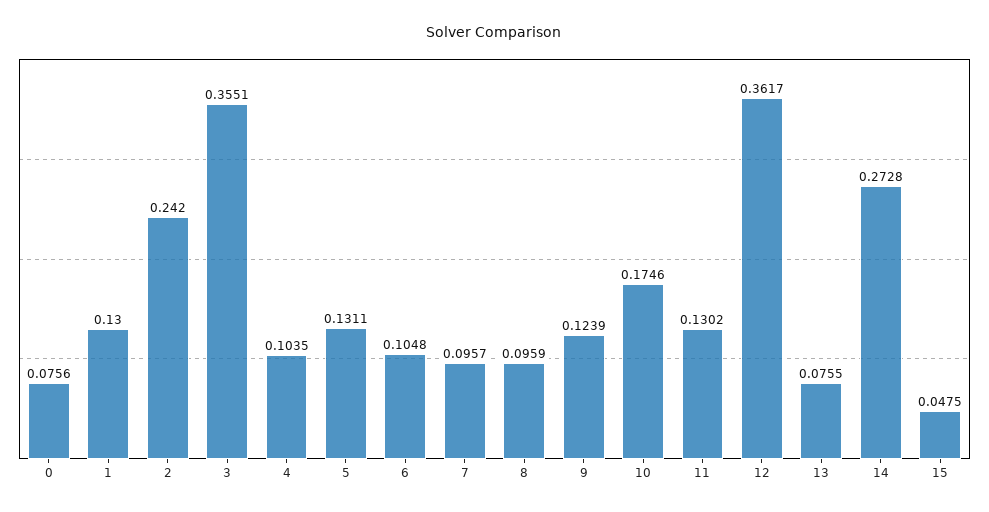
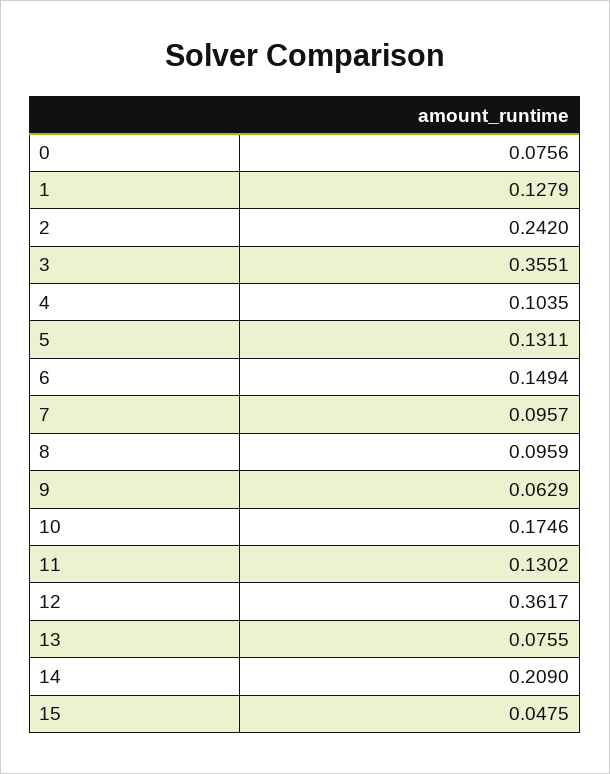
  {
    "0": 0.0756,
-   "1": 0.13,
+   "1": 0.1279,
    "2": 0.242,
    "3": 0.3551,
    "4": 0.1035,
    "5": 0.1311,
-   "6": 0.1048,
+   "6": 0.1494,
    "7": 0.0957,
    "8": 0.0959,
-   "9": 0.1239,
+   "9": 0.0629,
    "10": 0.1746,
    "11": 0.1302,
    "12": 0.3617,
    "13": 0.0755,
-   "14": 0.2728,
+   "14": 0.209,
    "15": 0.0475
  }

